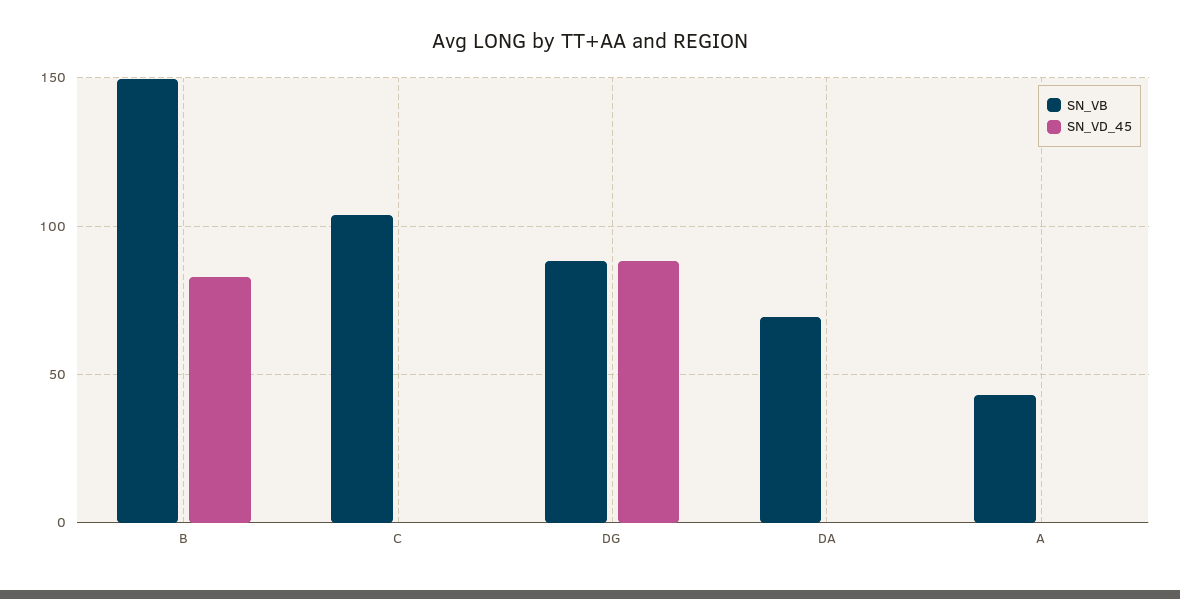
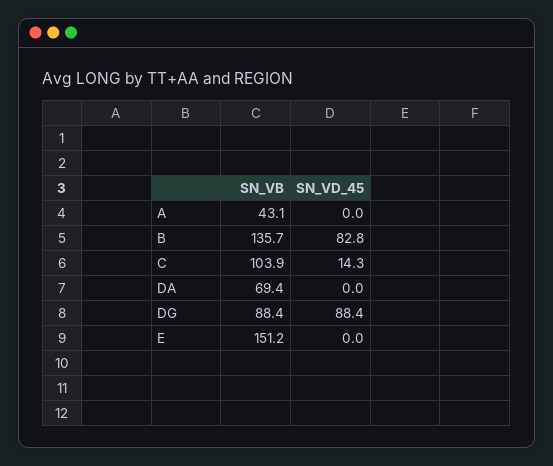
  {
    "SN_VB": {
-     "B": 150,
+     "B": 135.7,
      "C": 103.9,
      "DG": 88.4,
      "DA": 69.4,
-     "A": 43.1
+     "A": 43.1,
+     "E": 151.2
    },
    "SN_VD_45": {
      "B": 82.8,
-     "C": 0,
+     "C": 14.3,
      "DG": 88.4,
      "DA": 0,
-     "A": 0
+     "A": 0,
+     "E": 0
    }
  }

